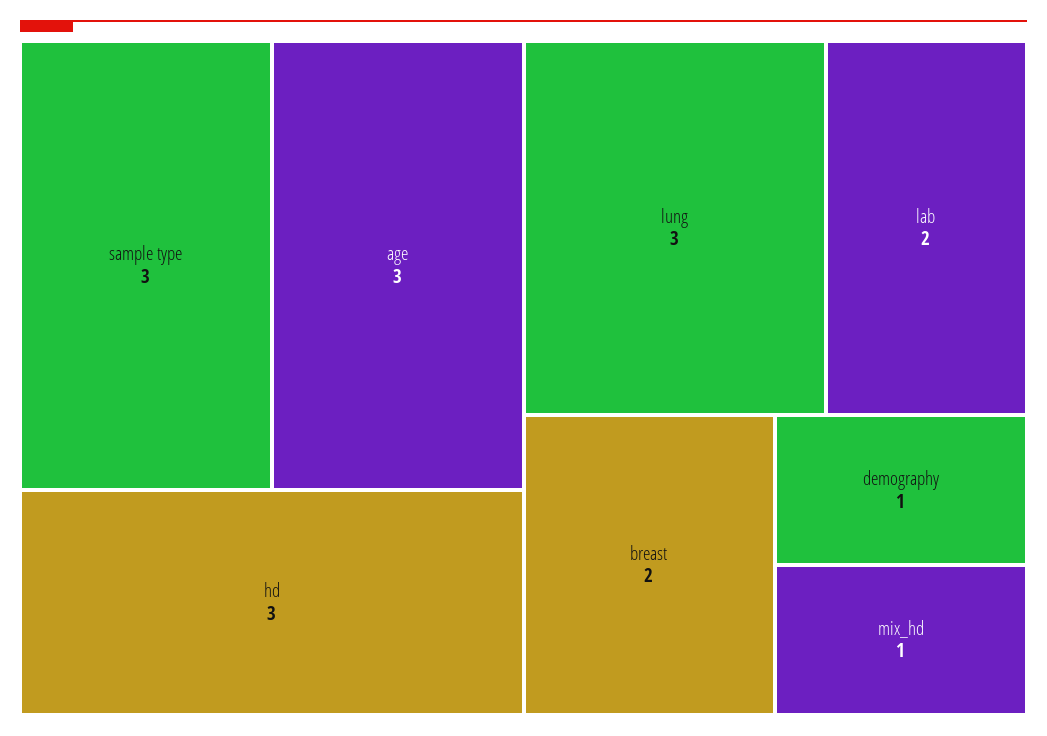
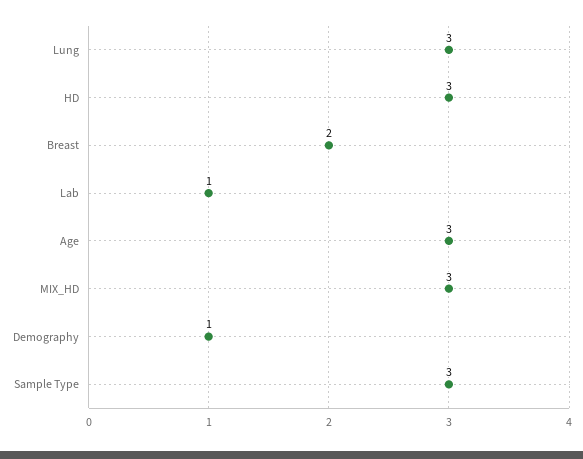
  {
    "sample type": 3,
    "age": 3,
    "hd": 3,
    "lung": 3,
-   "lab": 2,
+   "lab": 1,
    "breast": 2,
    "demography": 1,
-   "mix_hd": 1
+   "mix_hd": 3
  }

